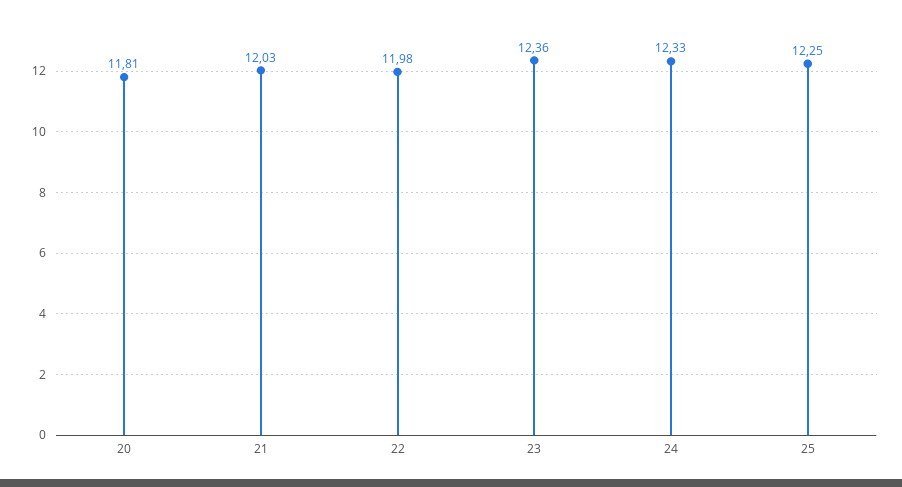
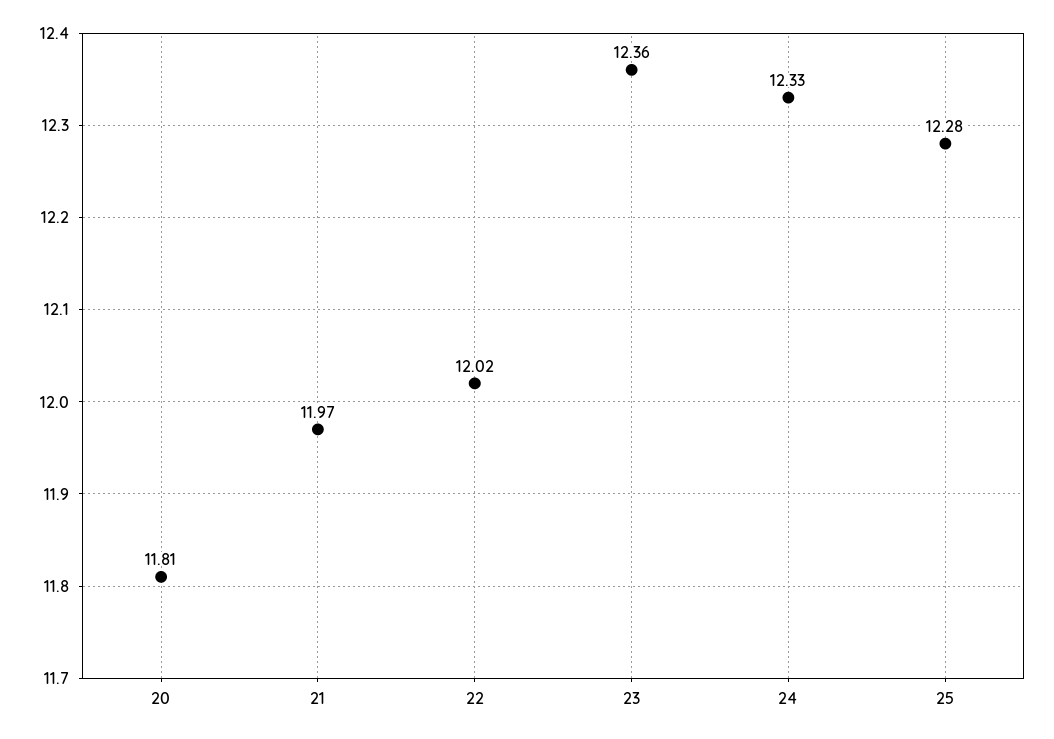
  {
    "20": 11.81,
-   "21": 12.03,
+   "21": 11.97,
-   "22": 11.98,
+   "22": 12.02,
    "23": 12.36,
    "24": 12.33,
-   "25": 12.25
+   "25": 12.28
  }

